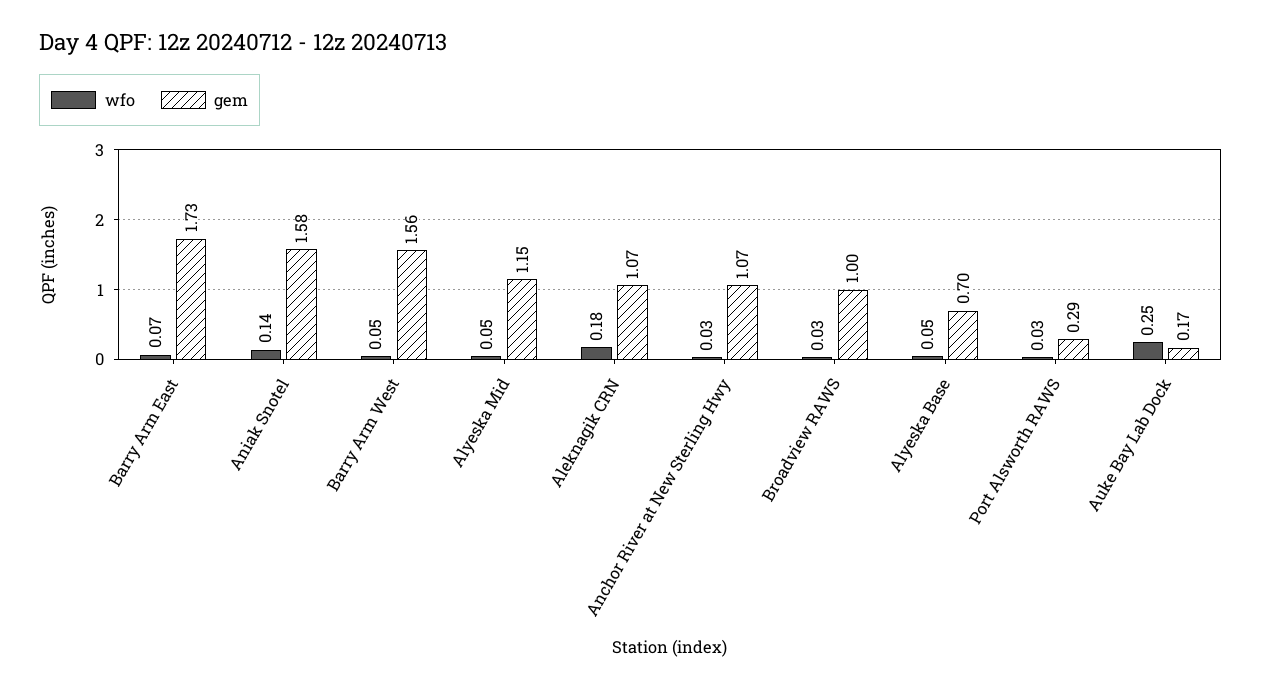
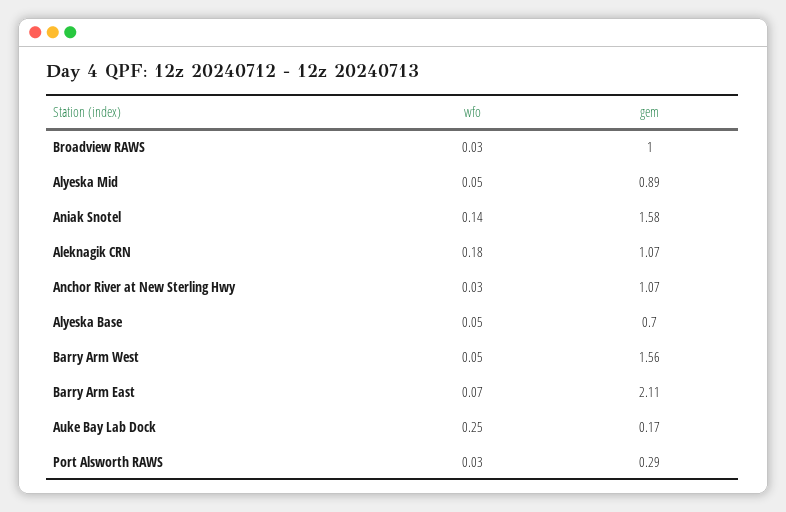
  {
    "wfo": {
      "Barry Arm East": 0.07,
      "Aniak Snotel": 0.14,
      "Barry Arm West": 0.05,
      "Alyeska Mid": 0.05,
      "Aleknagik CRN": 0.18,
      "Anchor River at New Sterling Hwy": 0.03,
      "Broadview RAWS": 0.03,
      "Alyeska Base": 0.05,
      "Port Alsworth RAWS": 0.03,
      "Auke Bay Lab Dock": 0.25
    },
    "gem": {
-     "Barry Arm East": 1.73,
+     "Barry Arm East": 2.11,
      "Aniak Snotel": 1.58,
      "Barry Arm West": 1.56,
-     "Alyeska Mid": 1.15,
+     "Alyeska Mid": 0.89,
      "Aleknagik CRN": 1.07,
      "Anchor River at New Sterling Hwy": 1.07,
      "Broadview RAWS": 1,
      "Alyeska Base": 0.7,
      "Port Alsworth RAWS": 0.29,
      "Auke Bay Lab Dock": 0.17
    }
  }

